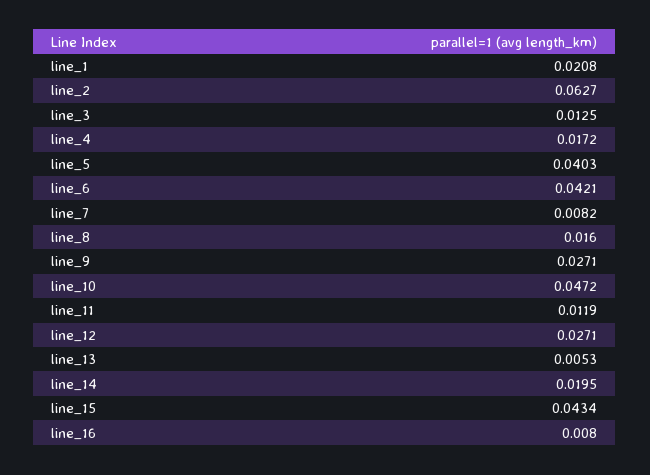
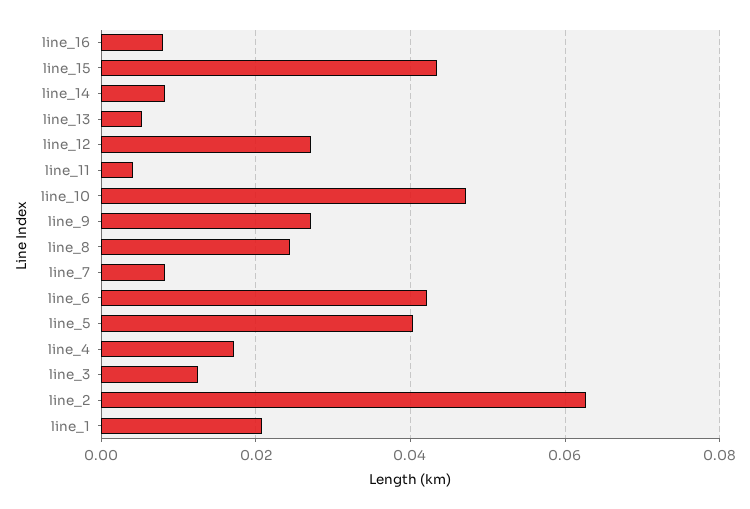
  {
    "line_1": 0.0208,
    "line_2": 0.0627,
    "line_3": 0.0125,
    "line_4": 0.0172,
    "line_5": 0.0403,
    "line_6": 0.0421,
    "line_7": 0.0082,
-   "line_8": 0.016,
+   "line_8": 0.024,
    "line_9": 0.0271,
    "line_10": 0.0472,
-   "line_11": 0.0119,
+   "line_11": 0.004,
    "line_12": 0.0271,
    "line_13": 0.0053,
-   "line_14": 0.0195,
+   "line_14": 0.008,
    "line_15": 0.0434,
    "line_16": 0.008
  }

